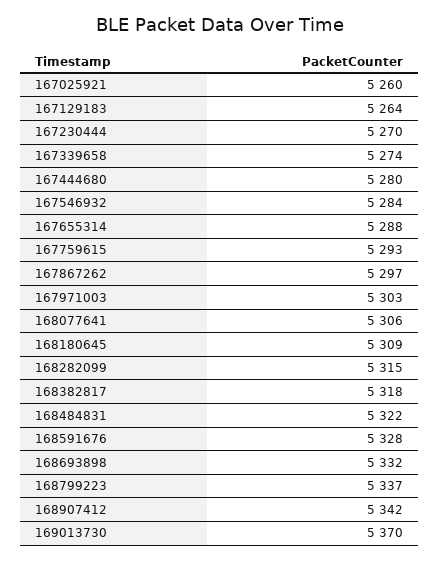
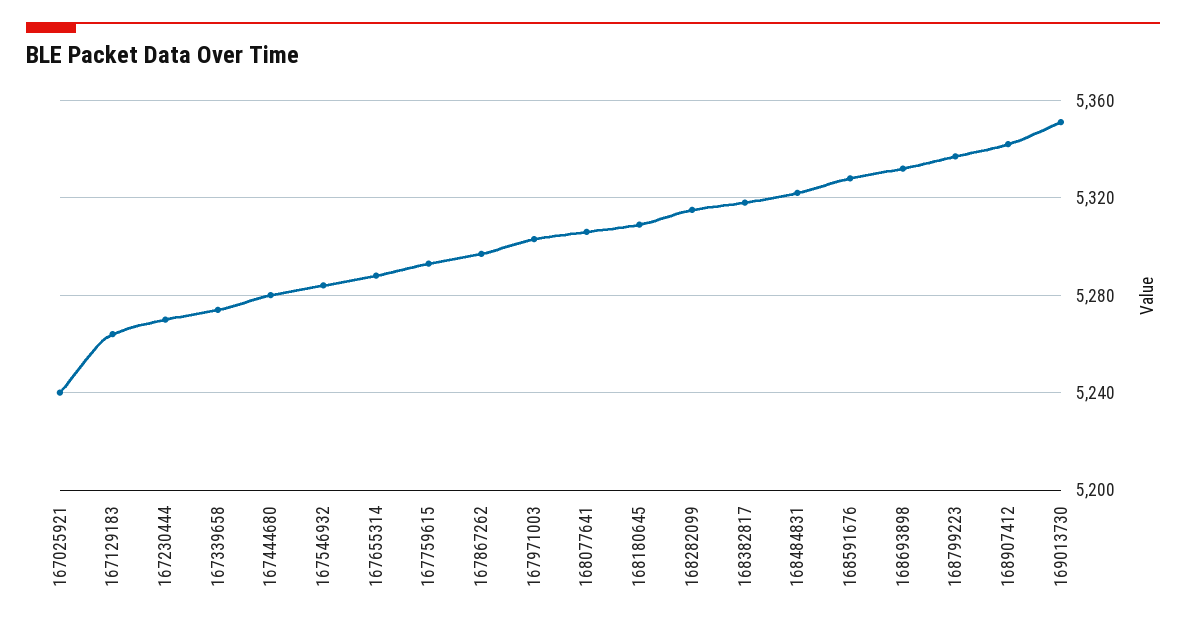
  {
-   "167025921": 5260,
+   "167025921": 5240,
    "167129183": 5264,
    "167230444": 5270,
    "167339658": 5274,
    "167444680": 5280,
    "167546932": 5284,
    "167655314": 5288,
    "167759615": 5293,
    "167867262": 5297,
    "167971003": 5303,
    "168077641": 5306,
    "168180645": 5309,
    "168282099": 5315,
    "168382817": 5318,
    "168484831": 5322,
    "168591676": 5328,
    "168693898": 5332,
    "168799223": 5337,
    "168907412": 5342,
-   "169013730": 5370
+   "169013730": 5350
  }

